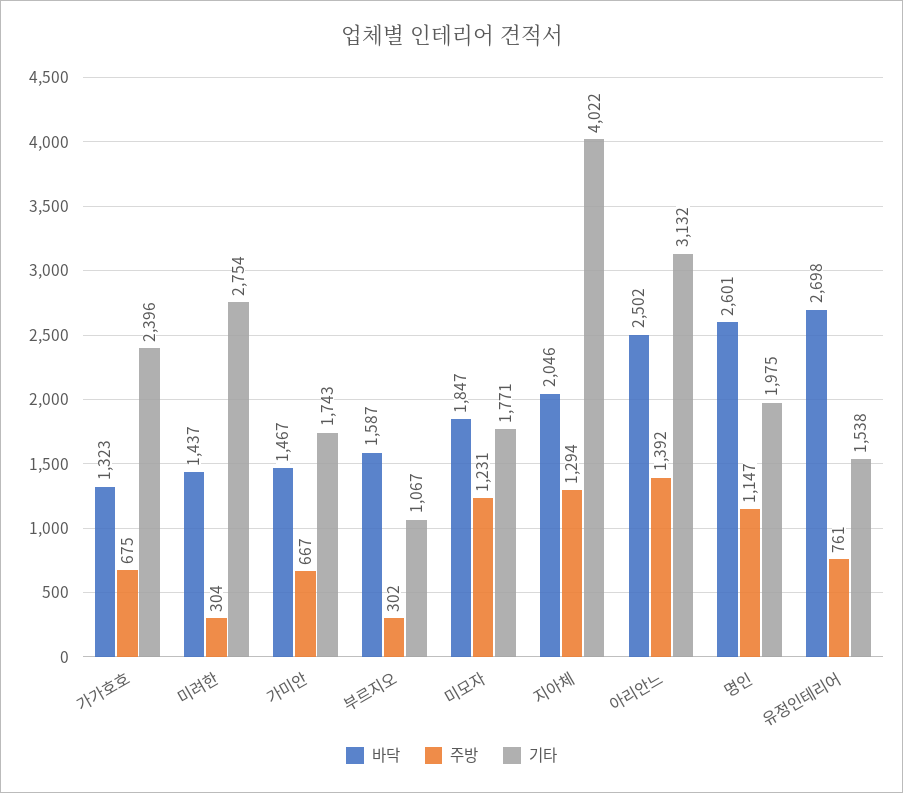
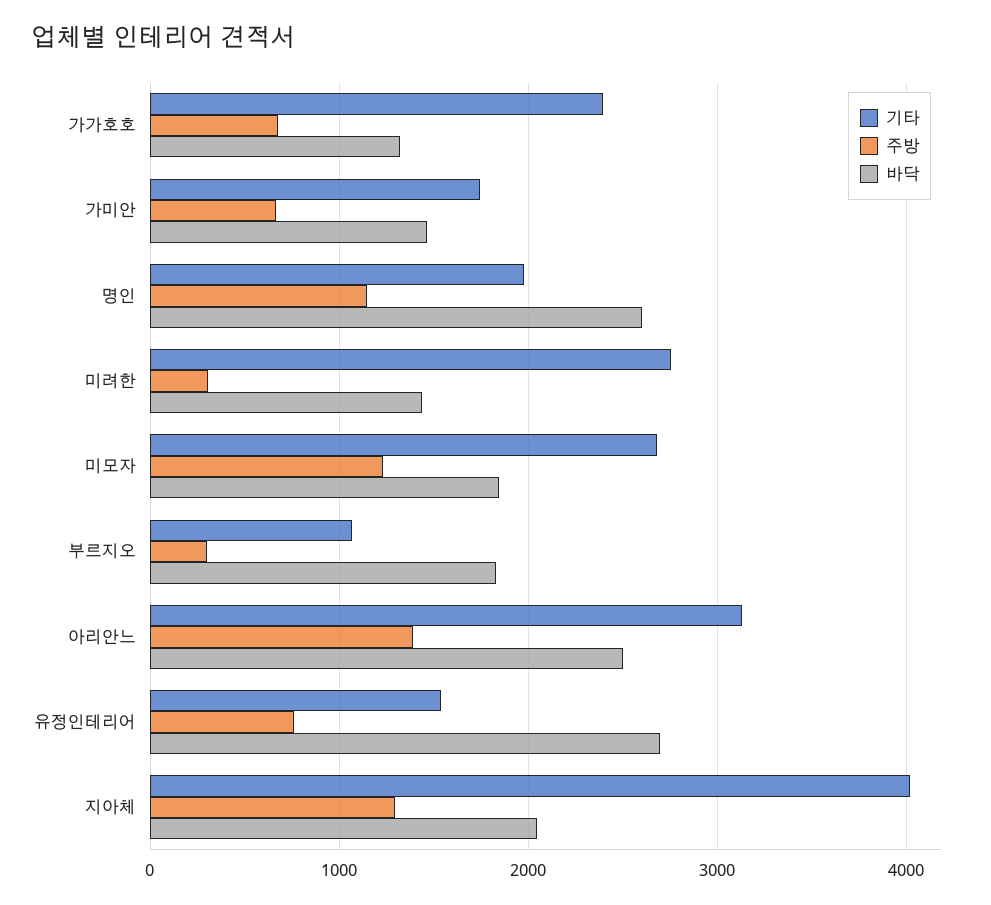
  {
    "바닥": {
      "가가호호": 1323,
      "미려한": 1437,
      "가미안": 1467,
-     "부르지오": 1587,
+     "부르지오": 1800,
      "미모자": 1847,
      "지아체": 2046,
      "아리안느": 2502,
      "명인": 2601,
      "유정인테리어": 2698
    },
    "주방": {
      "가가호호": 675,
      "미려한": 304,
      "가미안": 667,
      "부르지오": 302,
      "미모자": 1231,
      "지아체": 1294,
      "아리안느": 1392,
      "명인": 1147,
      "유정인테리어": 761
    },
    "기타": {
      "가가호호": 2396,
      "미려한": 2754,
      "가미안": 1743,
      "부르지오": 1067,
-     "미모자": 1771,
+     "미모자": 2700,
      "지아체": 4022,
      "아리안느": 3132,
      "명인": 1975,
      "유정인테리어": 1538
    }
  }

